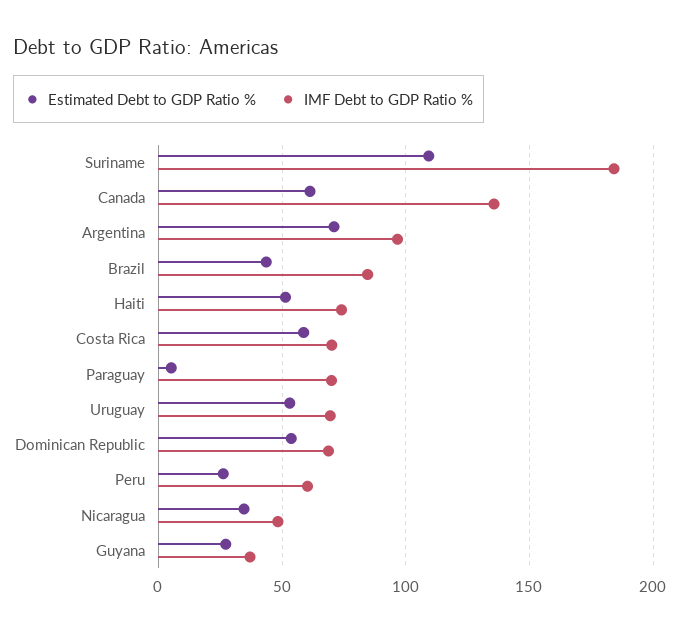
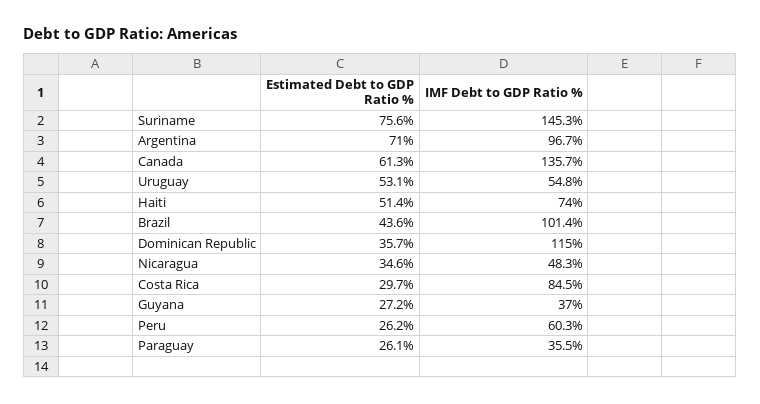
  {
    "Estimated Debt to GDP Ratio %": {
-     "Suriname": 110,
+     "Suriname": 75.6,
      "Canada": 61.3,
      "Argentina": 71,
      "Brazil": 43.6,
      "Haiti": 51.4,
-     "Costa Rica": 60,
+     "Costa Rica": 29.7,
-     "Paraguay": 5,
+     "Paraguay": 26.1,
      "Uruguay": 53.1,
-     "Dominican Republic": 55,
+     "Dominican Republic": 35.7,
      "Peru": 26.2,
      "Nicaragua": 34.6,
      "Guyana": 27.2
    },
    "IMF Debt to GDP Ratio %": {
-     "Suriname": 185,
+     "Suriname": 145.3,
      "Canada": 135.7,
      "Argentina": 96.7,
-     "Brazil": 85,
+     "Brazil": 101.4,
      "Haiti": 74,
-     "Costa Rica": 70,
+     "Costa Rica": 84.5,
-     "Paraguay": 70,
+     "Paraguay": 35.5,
-     "Uruguay": 70,
+     "Uruguay": 54.8,
-     "Dominican Republic": 70,
+     "Dominican Republic": 115,
      "Peru": 60.3,
      "Nicaragua": 48.3,
      "Guyana": 37
    }
  }

